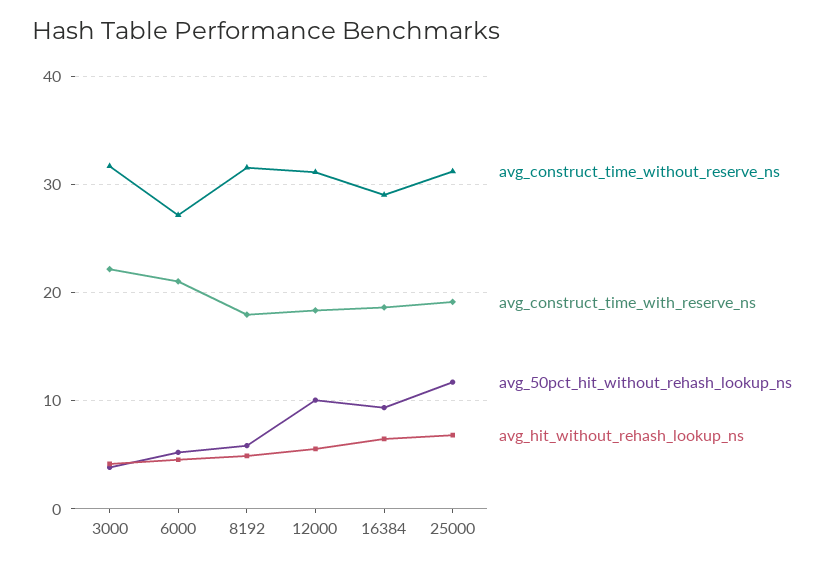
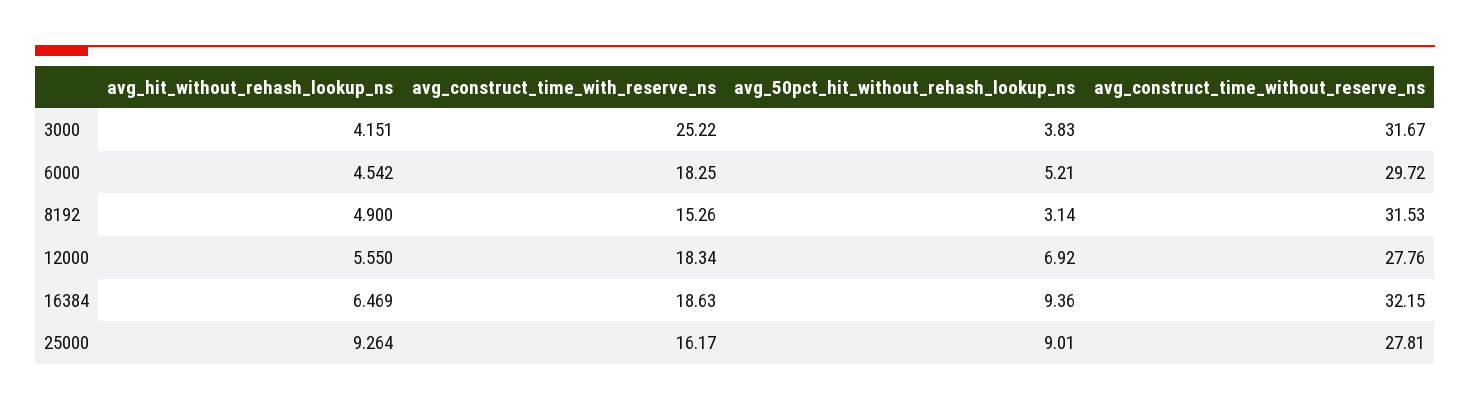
  {
    "avg_construct_time_without_reserve_ns": {
      "3000": 31.67,
-     "6000": 27,
+     "6000": 29.72,
      "8192": 31.53,
-     "12000": 31,
+     "12000": 27.76,
-     "16384": 29,
+     "16384": 32.15,
-     "25000": 31
+     "25000": 27.81
    },
    "avg_construct_time_with_reserve_ns": {
-     "3000": 22,
+     "3000": 25.22,
-     "6000": 21,
+     "6000": 18.25,
-     "8192": 18,
+     "8192": 15.26,
      "12000": 18.34,
      "16384": 18.63,
-     "25000": 19
+     "25000": 16.17
    },
    "avg_50pct_hit_without_rehash_lookup_ns": {
      "3000": 3.83,
      "6000": 5.21,
-     "8192": 6,
+     "8192": 3.14,
-     "12000": 10,
+     "12000": 6.92,
      "16384": 9.36,
-     "25000": 12
+     "25000": 9.01
    },
    "avg_hit_without_rehash_lookup_ns": {
      "3000": 4.151,
      "6000": 4.542,
      "8192": 4.9,
      "12000": 5.55,
      "16384": 6.469,
-     "25000": 7
+     "25000": 9.264
    }
  }

